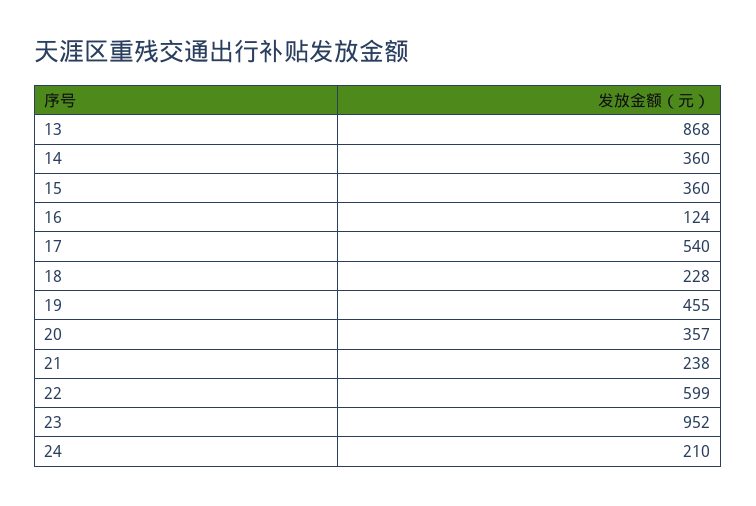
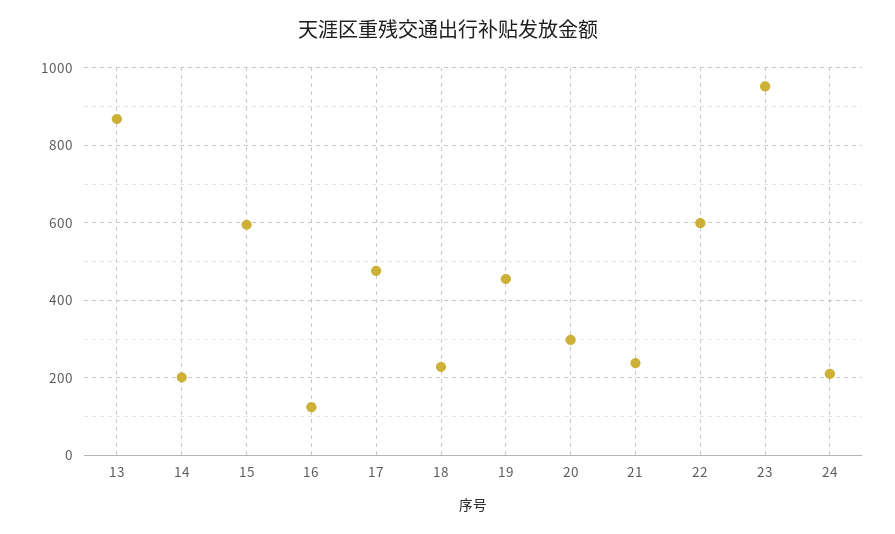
  {
    "13": 868,
-   "14": 360,
+   "14": 200,
-   "15": 360,
+   "15": 600,
    "16": 124,
-   "17": 540,
+   "17": 480,
    "18": 228,
    "19": 455,
-   "20": 357,
+   "20": 300,
    "21": 238,
    "22": 599,
    "23": 952,
    "24": 210
  }

